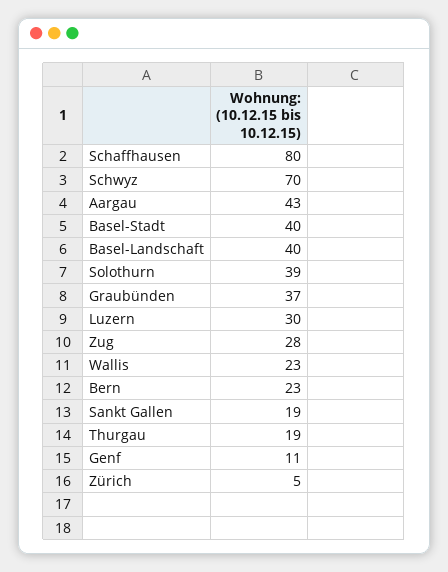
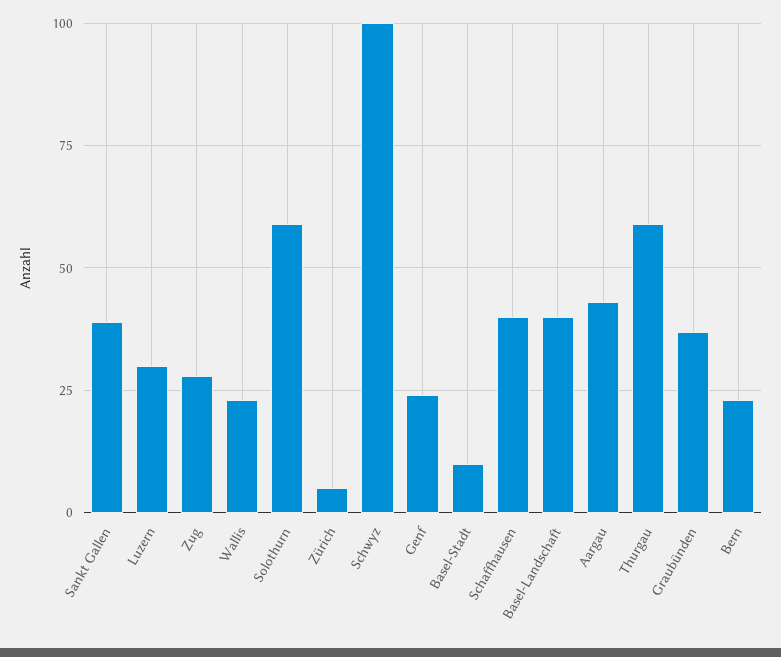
  {
-   "Schaffhausen": 80,
+   "Schaffhausen": 40,
-   "Schwyz": 70,
+   "Schwyz": 100,
    "Aargau": 43,
-   "Basel-Stadt": 40,
+   "Basel-Stadt": 10,
    "Basel-Landschaft": 40,
-   "Solothurn": 39,
+   "Solothurn": 60,
    "Graubünden": 37,
    "Luzern": 30,
    "Zug": 28,
    "Wallis": 23,
    "Bern": 23,
-   "Sankt Gallen": 19,
+   "Sankt Gallen": 40,
-   "Thurgau": 19,
+   "Thurgau": 60,
-   "Genf": 11,
+   "Genf": 25,
    "Zürich": 5
  }

